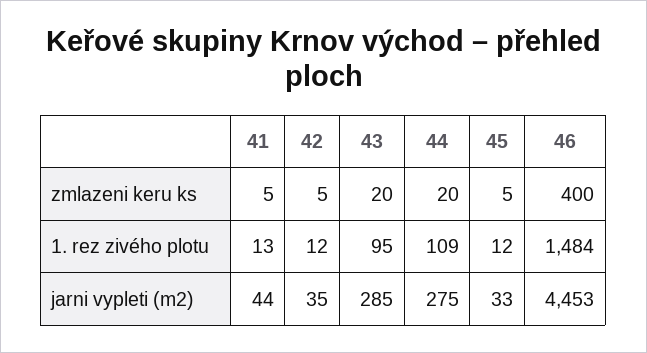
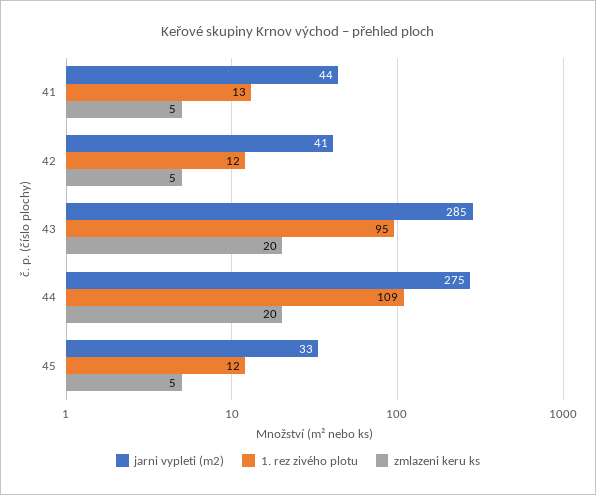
  {
    "zmlazeni keru ks": {
      "41": 5,
      "42": 5,
      "43": 20,
      "44": 20,
-     "45": 5,
+     "45": 5
-     "46": 400
    },
    "1. rez zivého plotu": {
      "41": 13,
      "42": 12,
      "43": 95,
      "44": 109,
-     "45": 12,
+     "45": 12
-     "46": 1484
    },
    "jarni vypleti (m2)": {
      "41": 44,
-     "42": 35,
+     "42": 41,
      "43": 285,
      "44": 275,
-     "45": 33,
+     "45": 33
-     "46": 4453
    }
  }

